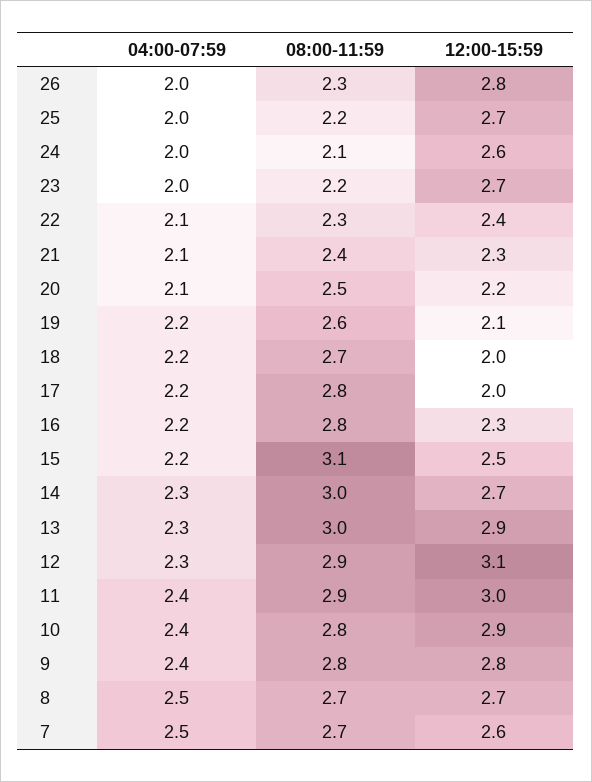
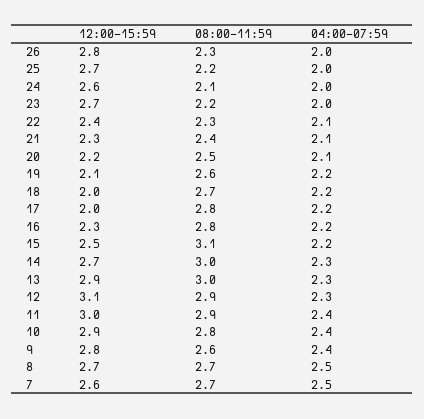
  {
    "04:00-07:59": {
      "26": 2,
      "25": 2,
      "24": 2,
      "23": 2,
      "22": 2.1,
      "21": 2.1,
      "20": 2.1,
      "19": 2.2,
      "18": 2.2,
      "17": 2.2,
      "16": 2.2,
      "15": 2.2,
      "14": 2.3,
      "13": 2.3,
      "12": 2.3,
      "11": 2.4,
      "10": 2.4,
      "9": 2.4,
      "8": 2.5,
      "7": 2.5
    },
    "08:00-11:59": {
      "26": 2.3,
      "25": 2.2,
      "24": 2.1,
      "23": 2.2,
      "22": 2.3,
      "21": 2.4,
      "20": 2.5,
      "19": 2.6,
      "18": 2.7,
      "17": 2.8,
      "16": 2.8,
      "15": 3.1,
      "14": 3,
      "13": 3,
      "12": 2.9,
      "11": 2.9,
      "10": 2.8,
-     "9": 2.8,
+     "9": 2.6,
      "8": 2.7,
      "7": 2.7
    },
    "12:00-15:59": {
      "26": 2.8,
      "25": 2.7,
      "24": 2.6,
      "23": 2.7,
      "22": 2.4,
      "21": 2.3,
      "20": 2.2,
      "19": 2.1,
      "18": 2,
      "17": 2,
      "16": 2.3,
      "15": 2.5,
      "14": 2.7,
      "13": 2.9,
      "12": 3.1,
      "11": 3,
      "10": 2.9,
      "9": 2.8,
      "8": 2.7,
      "7": 2.6
    }
  }

